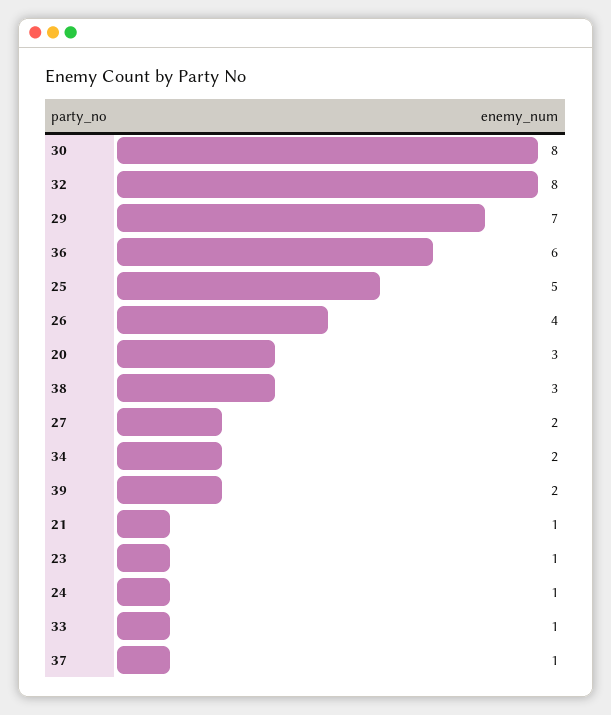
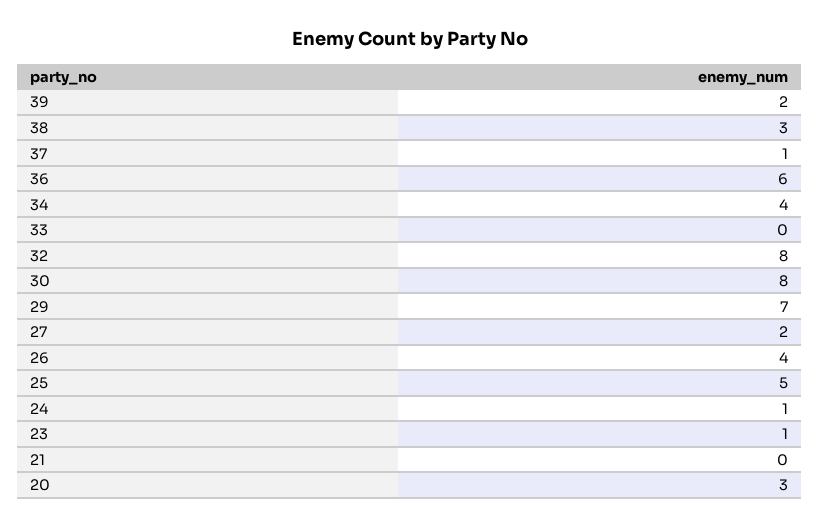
  {
    "30": 8,
    "32": 8,
    "29": 7,
    "36": 6,
    "25": 5,
    "26": 4,
    "20": 3,
    "38": 3,
    "27": 2,
-   "34": 2,
+   "34": 4,
    "39": 2,
-   "21": 1,
+   "21": 0,
    "23": 1,
    "24": 1,
-   "33": 1,
+   "33": 0,
    "37": 1
  }

